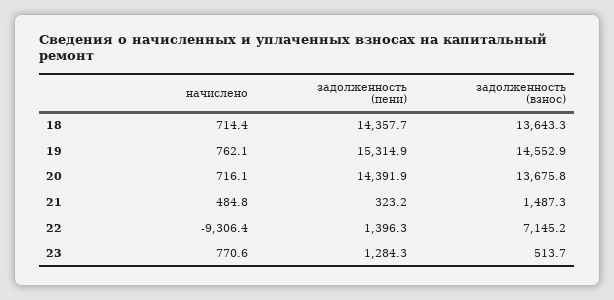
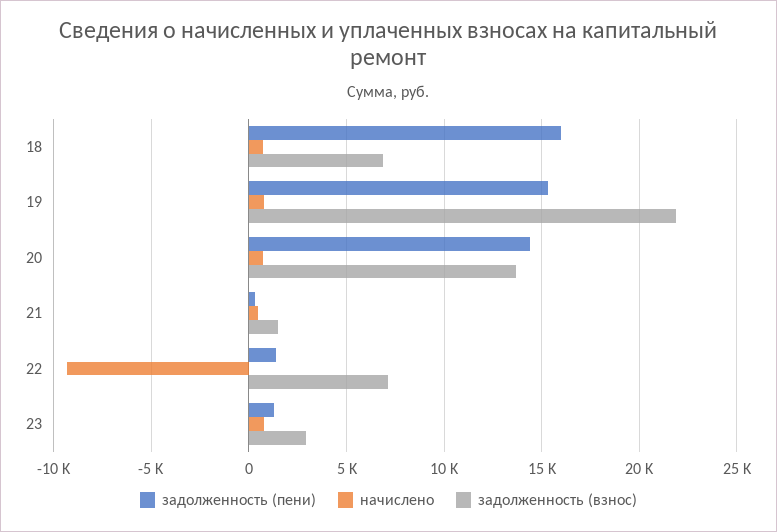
  {
    "начислено": {
      "18": 714.4,
      "19": 762.1,
      "20": 716.1,
      "21": 484.8,
      "22": -9306.4,
      "23": 770.6
    },
    "задолженность (пени)": {
-     "18": 14357.7,
+     "18": 16000,
      "19": 15314.9,
      "20": 14391.9,
      "21": 323.2,
      "22": 1396.3,
      "23": 1284.3
    },
    "задолженность (взнос)": {
-     "18": 13643.3,
+     "18": 7000,
-     "19": 14552.9,
+     "19": 22000,
      "20": 13675.8,
      "21": 1487.3,
      "22": 7145.2,
-     "23": 513.7
+     "23": 3000
    }
  }

